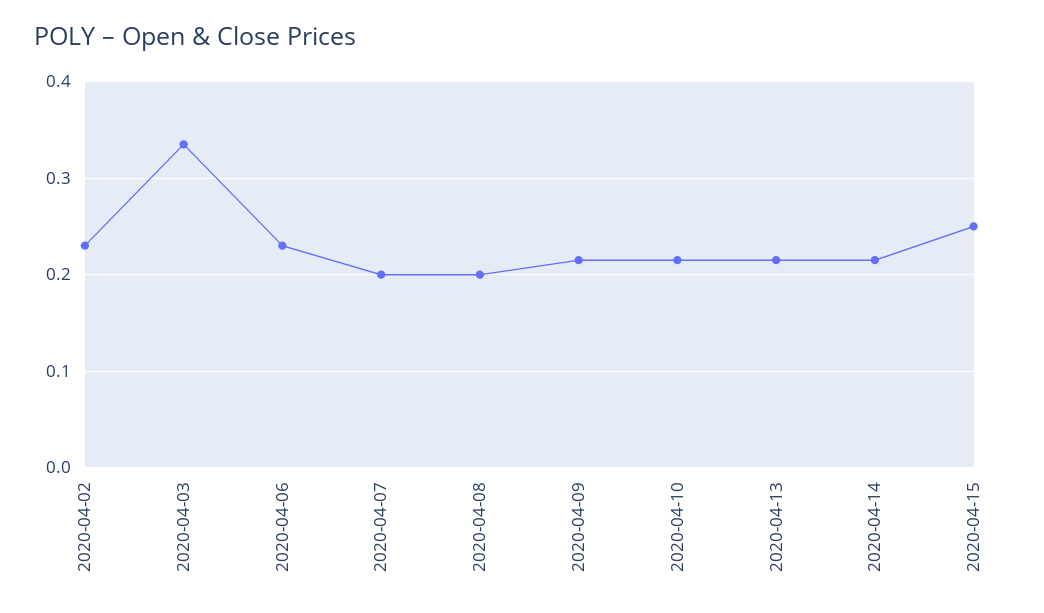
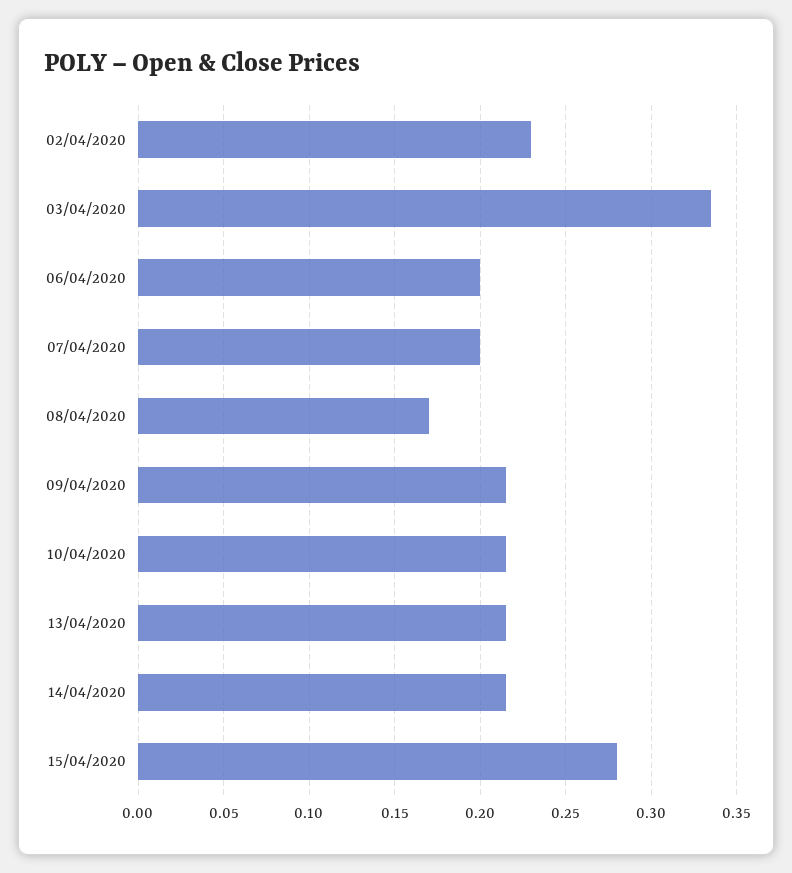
  {
    "2020-04-02": 0.23,
    "2020-04-03": 0.335,
-   "2020-04-06": 0.23,
+   "2020-04-06": 0.2,
    "2020-04-07": 0.2,
-   "2020-04-08": 0.2,
+   "2020-04-08": 0.17,
    "2020-04-09": 0.215,
    "2020-04-10": 0.215,
    "2020-04-13": 0.215,
    "2020-04-14": 0.215,
-   "2020-04-15": 0.25
+   "2020-04-15": 0.28
  }

